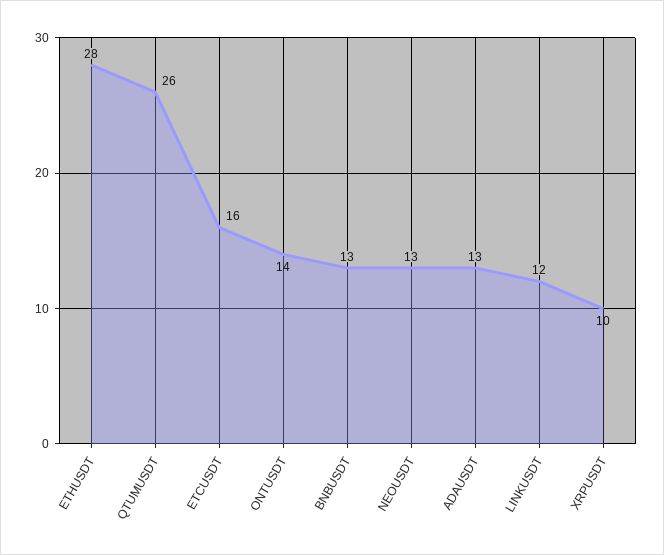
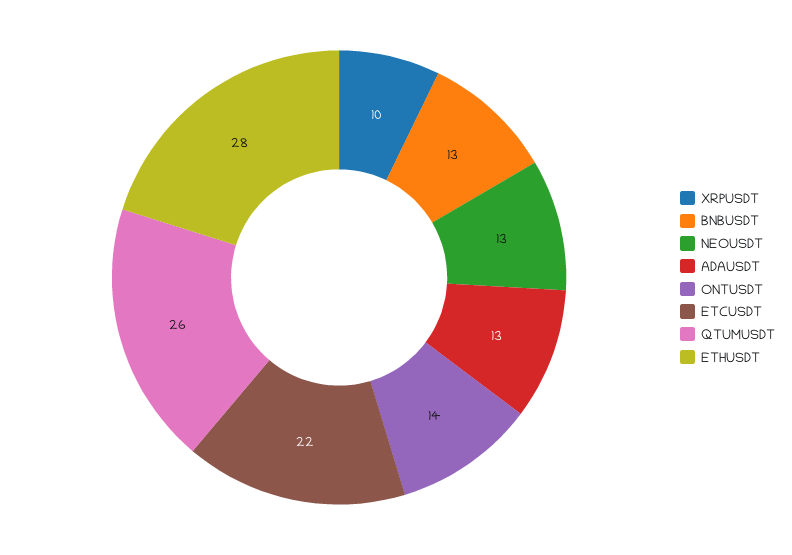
  {
    "ETHUSDT": 28,
    "QTUMUSDT": 26,
-   "ETCUSDT": 16,
+   "ETCUSDT": 22,
    "ONTUSDT": 14,
    "BNBUSDT": 13,
    "NEOUSDT": 13,
    "ADAUSDT": 13,
-   "LINKUSDT": 12,
    "XRPUSDT": 10
  }

